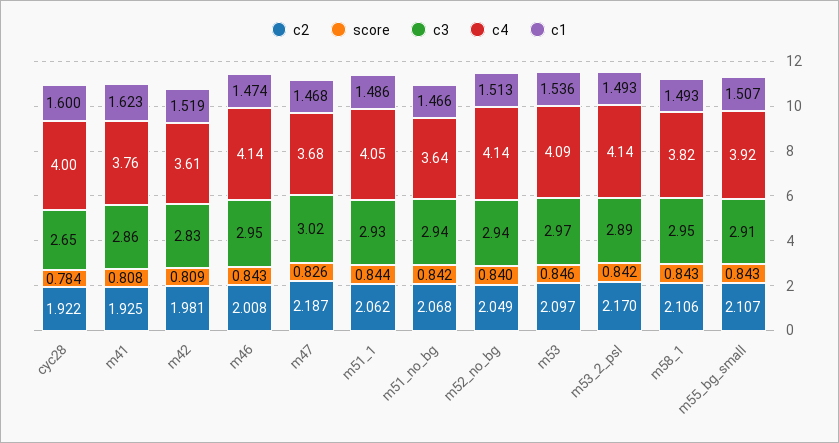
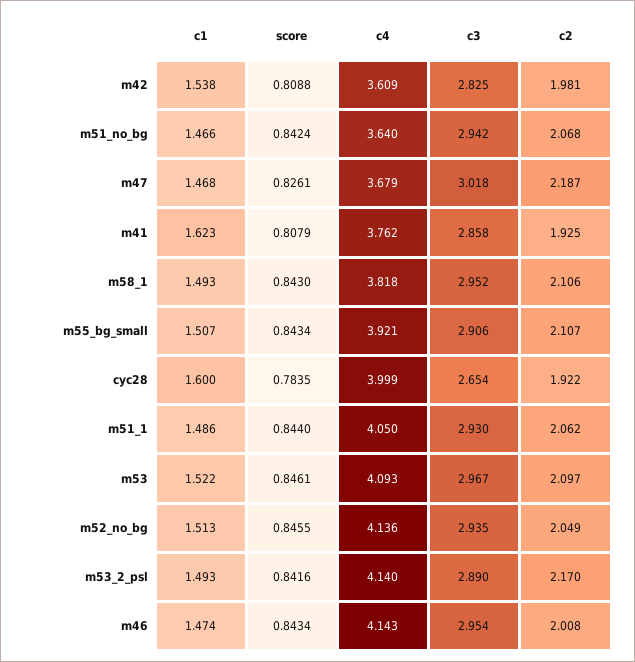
  {
    "c2": {
      "cyc28": 1.922,
      "m41": 1.925,
      "m42": 1.981,
      "m46": 2.008,
      "m47": 2.187,
      "m51_1": 2.062,
      "m51_no_bg": 2.068,
      "m52_no_bg": 2.049,
      "m53": 2.097,
      "m53_2_psl": 2.17,
      "m58_1": 2.106,
      "m55_bg_small": 2.107
    },
    "score": {
      "cyc28": 0.7835,
      "m41": 0.8079,
      "m42": 0.8088,
      "m46": 0.8434,
      "m47": 0.8261,
      "m51_1": 0.844,
      "m51_no_bg": 0.8424,
-     "m52_no_bg": 0.84,
+     "m52_no_bg": 0.8455,
      "m53": 0.8461,
      "m53_2_psl": 0.8416,
      "m58_1": 0.843,
      "m55_bg_small": 0.8434
    },
    "c3": {
      "cyc28": 2.654,
      "m41": 2.858,
      "m42": 2.825,
      "m46": 2.954,
      "m47": 3.018,
      "m51_1": 2.93,
      "m51_no_bg": 2.942,
      "m52_no_bg": 2.935,
      "m53": 2.967,
      "m53_2_psl": 2.89,
      "m58_1": 2.952,
      "m55_bg_small": 2.906
    },
    "c4": {
      "cyc28": 3.999,
      "m41": 3.762,
      "m42": 3.609,
      "m46": 4.143,
      "m47": 3.679,
      "m51_1": 4.05,
      "m51_no_bg": 3.64,
      "m52_no_bg": 4.136,
      "m53": 4.093,
      "m53_2_psl": 4.14,
      "m58_1": 3.818,
      "m55_bg_small": 3.921
    },
    "c1": {
      "cyc28": 1.6,
      "m41": 1.623,
-     "m42": 1.519,
+     "m42": 1.538,
      "m46": 1.474,
      "m47": 1.468,
      "m51_1": 1.486,
      "m51_no_bg": 1.466,
      "m52_no_bg": 1.513,
-     "m53": 1.536,
+     "m53": 1.522,
      "m53_2_psl": 1.493,
      "m58_1": 1.493,
      "m55_bg_small": 1.507
    }
  }

